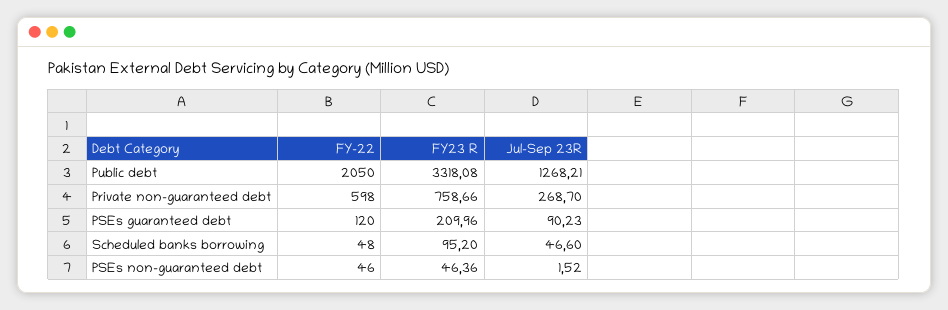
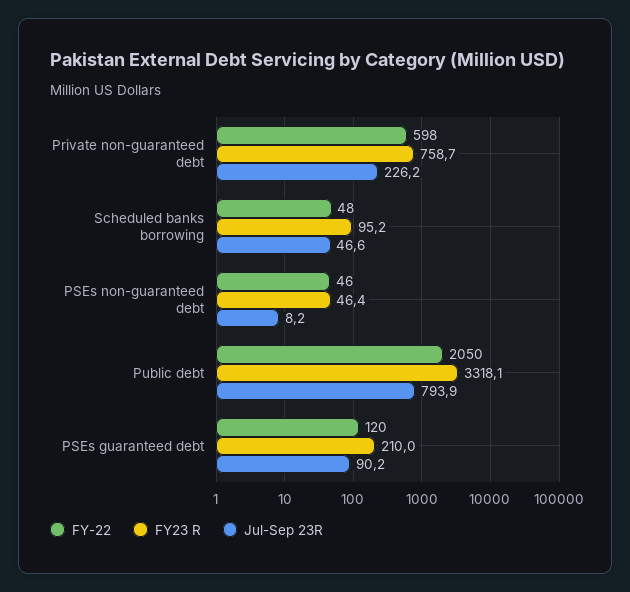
  {
    "FY-22": {
      "Public debt": 2050,
      "Private non-guaranteed debt": 598,
      "PSEs guaranteed debt": 120,
      "Scheduled banks borrowing": 48,
      "PSEs non-guaranteed debt": 46
    },
    "FY23 R": {
      "Public debt": 3318.08,
      "Private non-guaranteed debt": 758.66,
      "PSEs guaranteed debt": 209.96,
      "Scheduled banks borrowing": 95.2,
      "PSEs non-guaranteed debt": 46.36
    },
    "Jul-Sep 23R": {
-     "Public debt": 1268.21,
+     "Public debt": 793.9,
-     "Private non-guaranteed debt": 268.7,
+     "Private non-guaranteed debt": 226.2,
      "PSEs guaranteed debt": 90.23,
      "Scheduled banks borrowing": 46.6,
-     "PSEs non-guaranteed debt": 1.52
+     "PSEs non-guaranteed debt": 8.2
    }
  }

